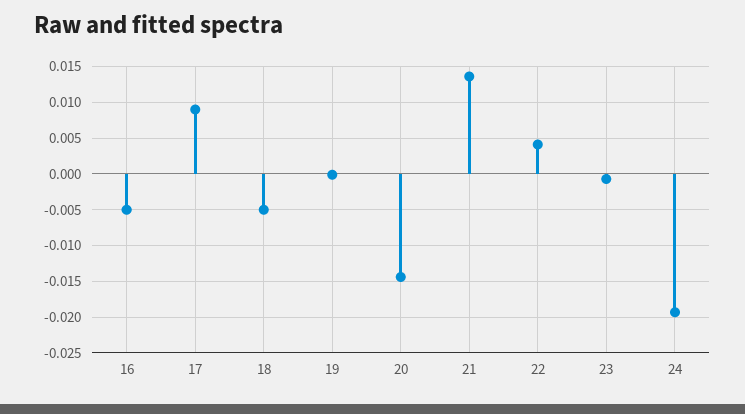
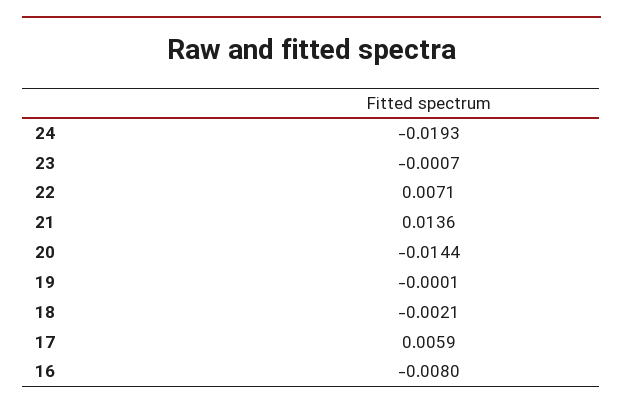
  {
-   "16": -0.005,
+   "16": -0.008,
-   "17": 0.009,
+   "17": 0.0059,
-   "18": -0.005,
+   "18": -0.0021,
    "19": -0.0001,
    "20": -0.0144,
    "21": 0.0136,
-   "22": 0.004,
+   "22": 0.0071,
    "23": -0.0007,
    "24": -0.0193
  }

